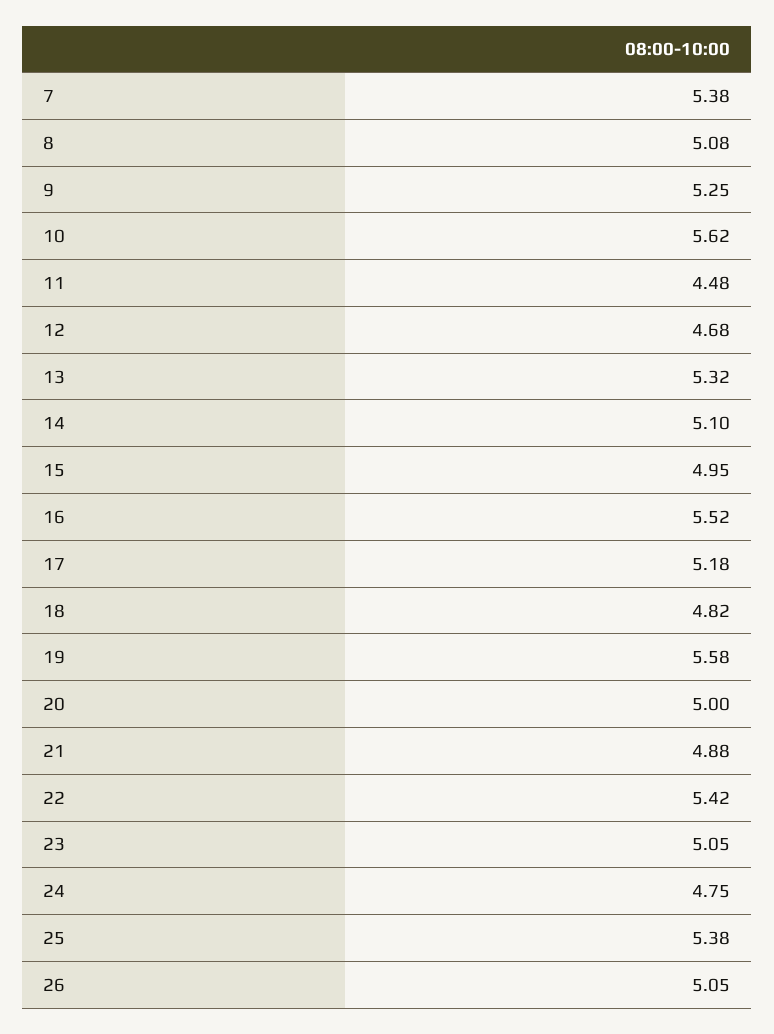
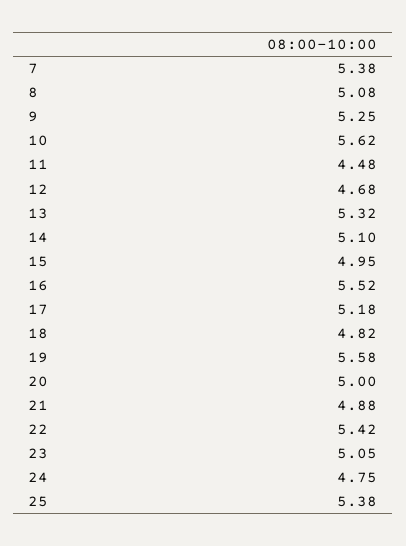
  {
    "7": 5.38,
    "8": 5.08,
    "9": 5.25,
    "10": 5.62,
    "11": 4.48,
    "12": 4.68,
    "13": 5.32,
    "14": 5.1,
    "15": 4.95,
    "16": 5.52,
    "17": 5.18,
    "18": 4.82,
    "19": 5.58,
    "20": 5,
    "21": 4.88,
    "22": 5.42,
    "23": 5.05,
    "24": 4.75,
-   "25": 5.38,
+   "25": 5.38
-   "26": 5.05
  }

